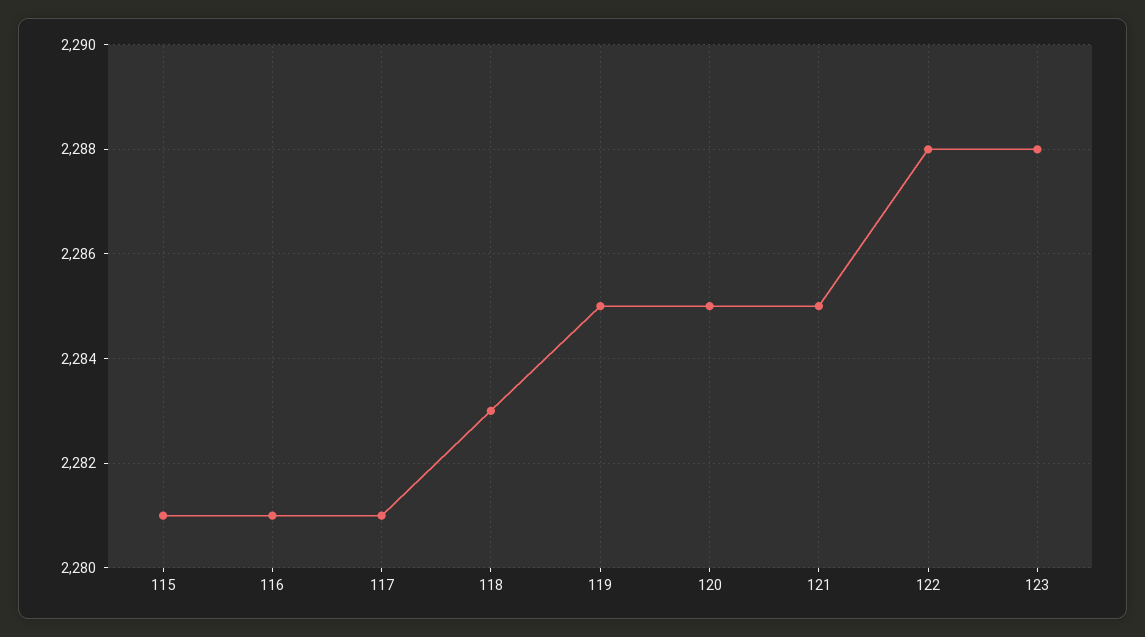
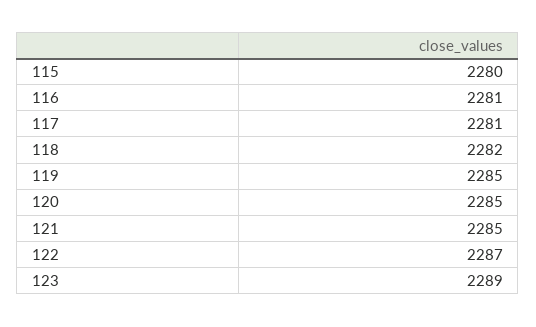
  {
-   "115": 2281,
+   "115": 2280,
    "116": 2281,
    "117": 2281,
-   "118": 2283,
+   "118": 2282,
    "119": 2285,
    "120": 2285,
    "121": 2285,
-   "122": 2288,
+   "122": 2287,
-   "123": 2288
+   "123": 2289
  }

